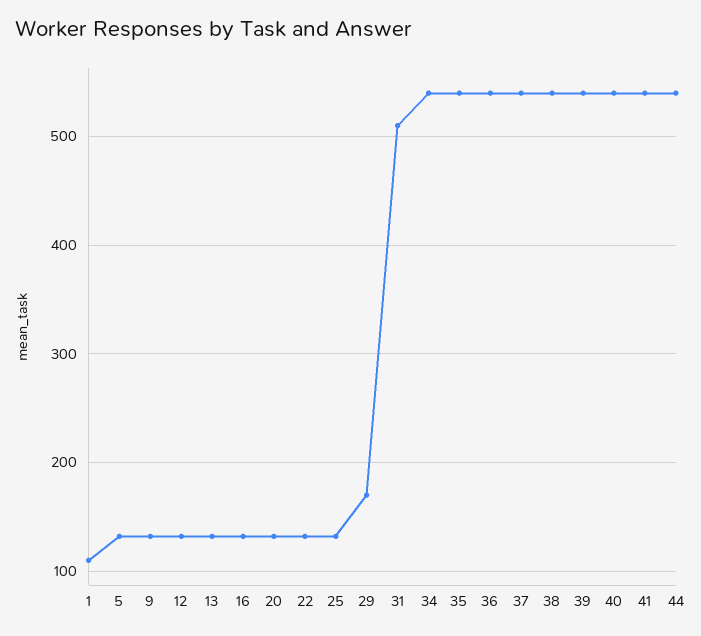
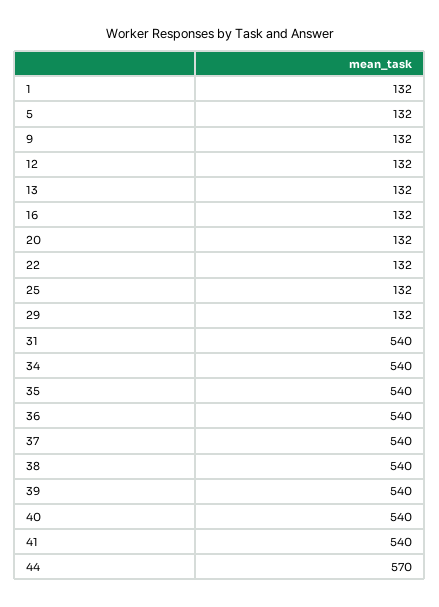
  {
-   "1": 110,
+   "1": 132,
    "5": 132,
    "9": 132,
    "12": 132,
    "13": 132,
    "16": 132,
    "20": 132,
    "22": 132,
    "25": 132,
-   "29": 170,
+   "29": 132,
-   "31": 510,
+   "31": 540,
    "34": 540,
    "35": 540,
    "36": 540,
    "37": 540,
    "38": 540,
    "39": 540,
    "40": 540,
    "41": 540,
-   "44": 540
+   "44": 570
  }

